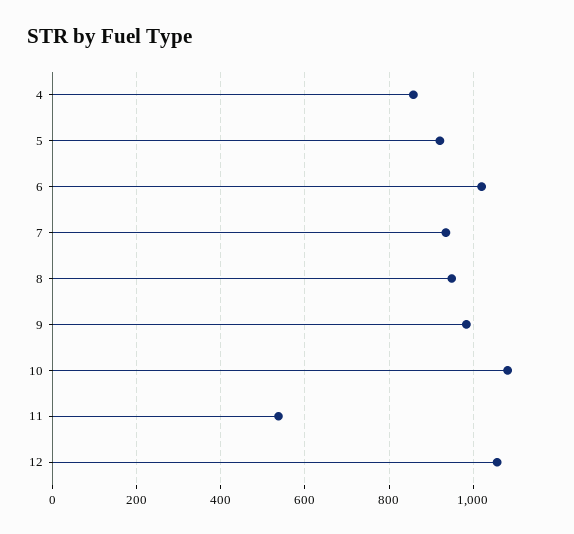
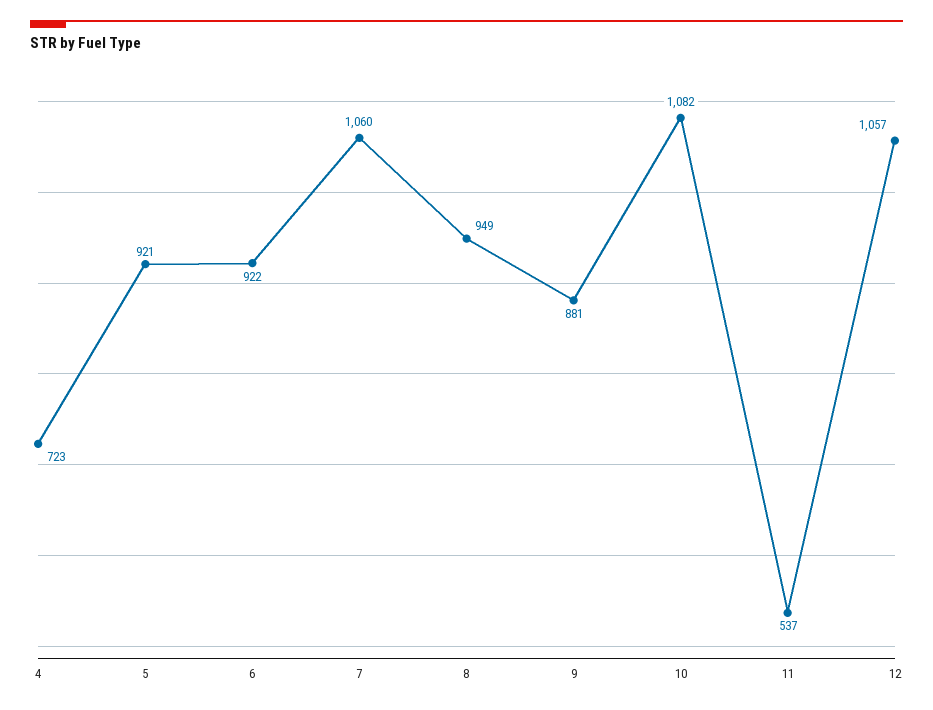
  {
-   "4": 860,
+   "4": 723,
    "5": 921,
-   "6": 1020,
+   "6": 922,
-   "7": 940,
+   "7": 1060,
    "8": 949,
-   "9": 980,
+   "9": 881,
    "10": 1082,
    "11": 537,
    "12": 1057
  }

